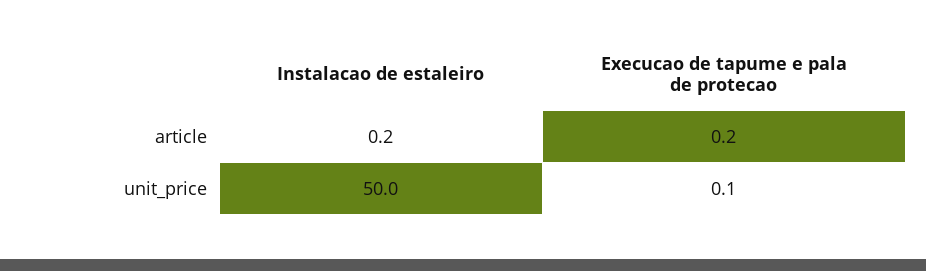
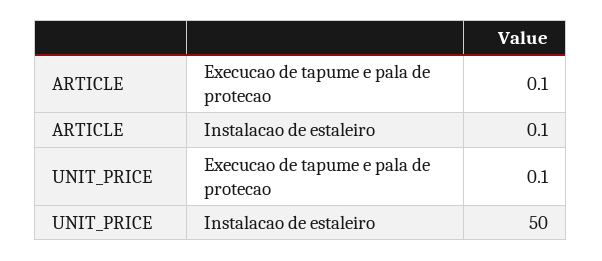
  {
    "Instalacao de estaleiro": {
-     "article": 0.2,
+     "article": 0.1,
      "unit_price": 50
    },
    "Execucao de tapume e pala de protecao": {
-     "article": 0.2,
+     "article": 0.1,
      "unit_price": 0.1
    }
  }

